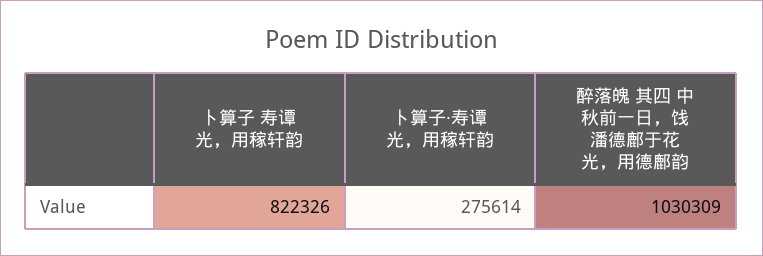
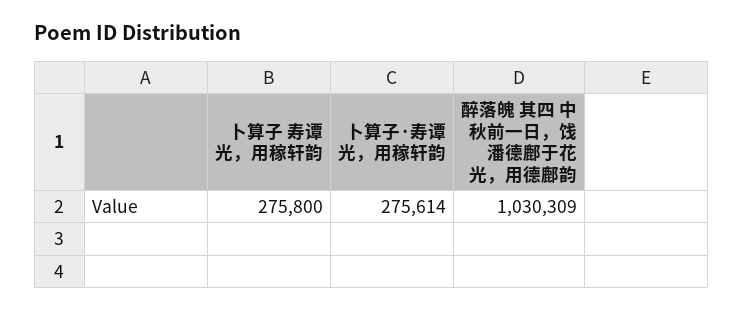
  {
-   "卜算子 寿谭光，用稼轩韵": 822326,
+   "卜算子 寿谭光，用稼轩韵": 275800,
    "卜算子·寿谭光，用稼轩韵": 275614,
    "醉落魄 其四 中秋前一日，饯潘德鄜于花光，用德鄜韵": 1030309
  }

